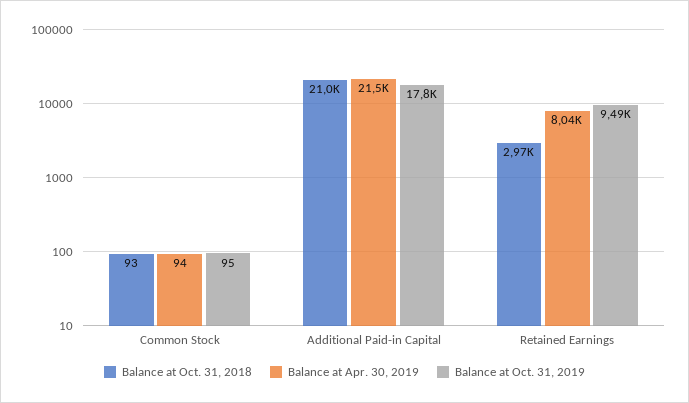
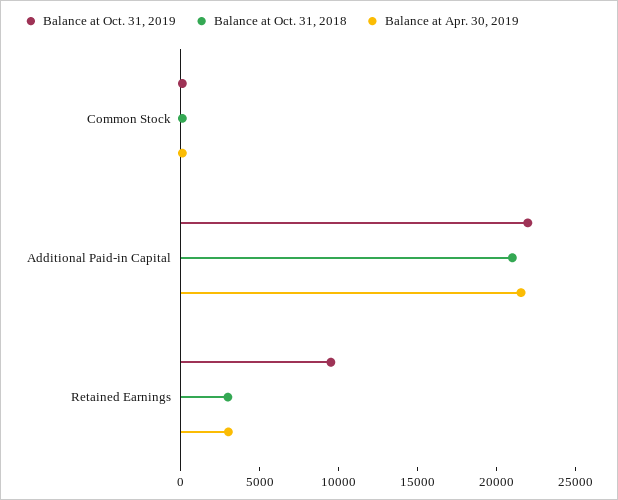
  {
    "Balance at Oct. 31, 2018": {
      "Common Stock": 93,
      "Additional Paid-in Capital": 21000,
      "Retained Earnings": 2970
    },
    "Balance at Apr. 30, 2019": {
      "Common Stock": 94,
      "Additional Paid-in Capital": 21500,
-     "Retained Earnings": 8040
+     "Retained Earnings": 3000
    },
    "Balance at Oct. 31, 2019": {
      "Common Stock": 95,
-     "Additional Paid-in Capital": 17800,
+     "Additional Paid-in Capital": 22000,
      "Retained Earnings": 9490
    }
  }

